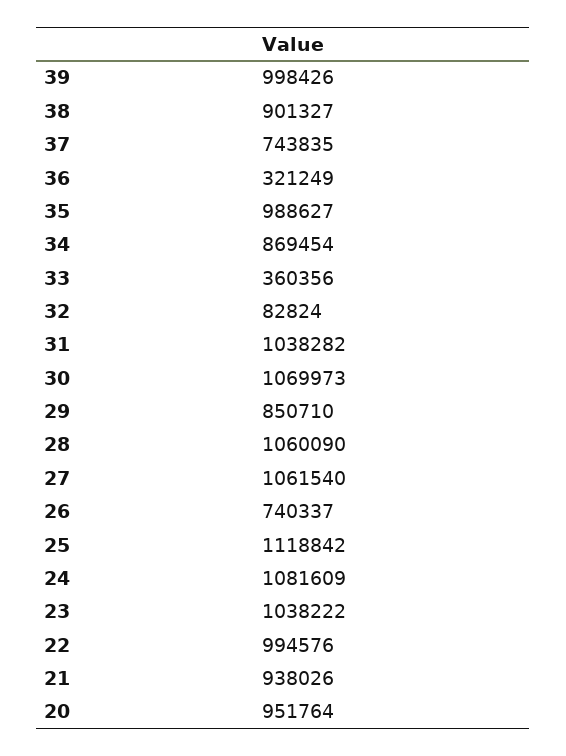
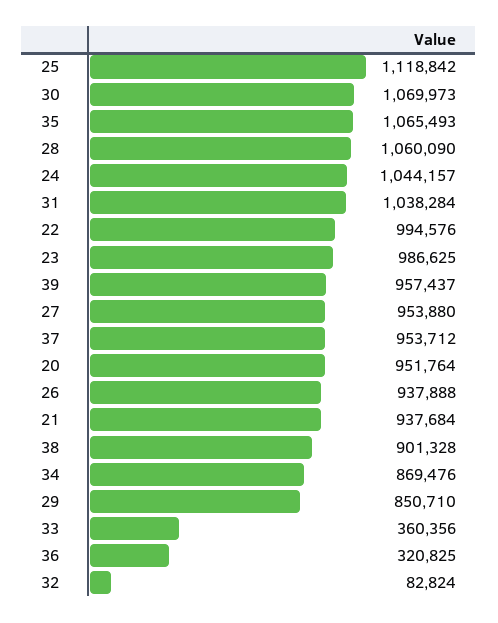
  {
-   "39": 998426,
+   "39": 957437,
-   "38": 901327,
+   "38": 901328,
-   "37": 743835,
+   "37": 953712,
-   "36": 321249,
+   "36": 320825,
-   "35": 988627,
+   "35": 1065493,
-   "34": 869454,
+   "34": 869476,
    "33": 360356,
    "32": 82824,
-   "31": 1038282,
+   "31": 1038284,
    "30": 1069973,
    "29": 850710,
    "28": 1060090,
-   "27": 1061540,
+   "27": 953880,
-   "26": 740337,
+   "26": 937888,
    "25": 1118842,
-   "24": 1081609,
+   "24": 1044157,
-   "23": 1038222,
+   "23": 986625,
    "22": 994576,
-   "21": 938026,
+   "21": 937684,
    "20": 951764
  }

